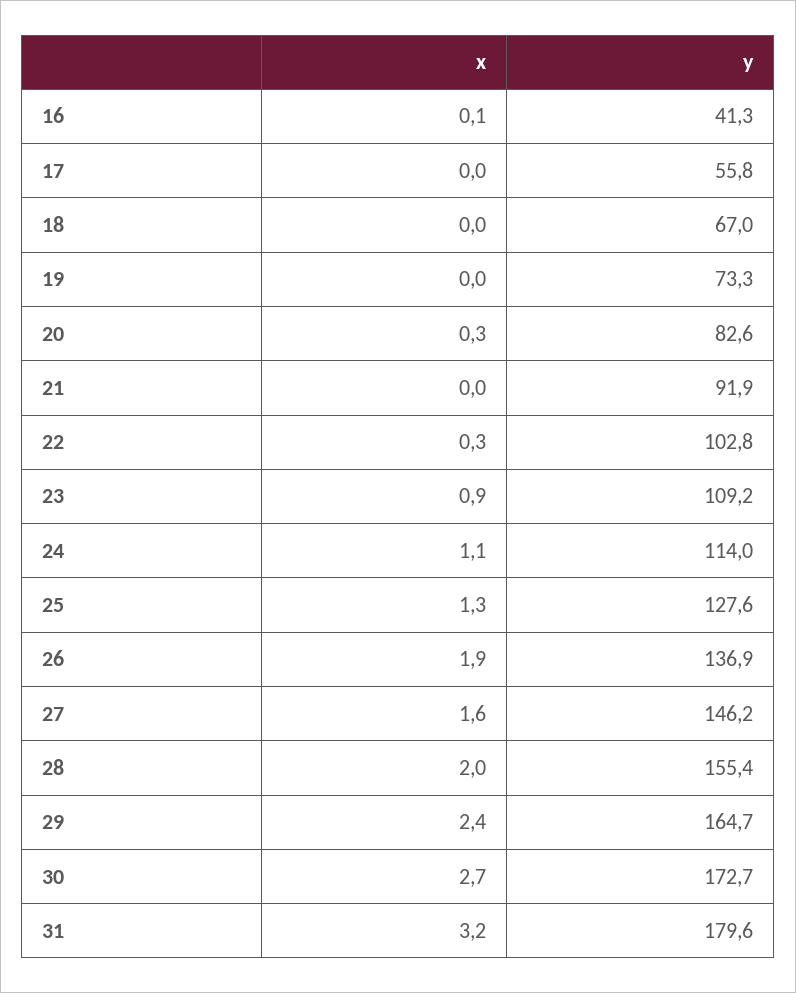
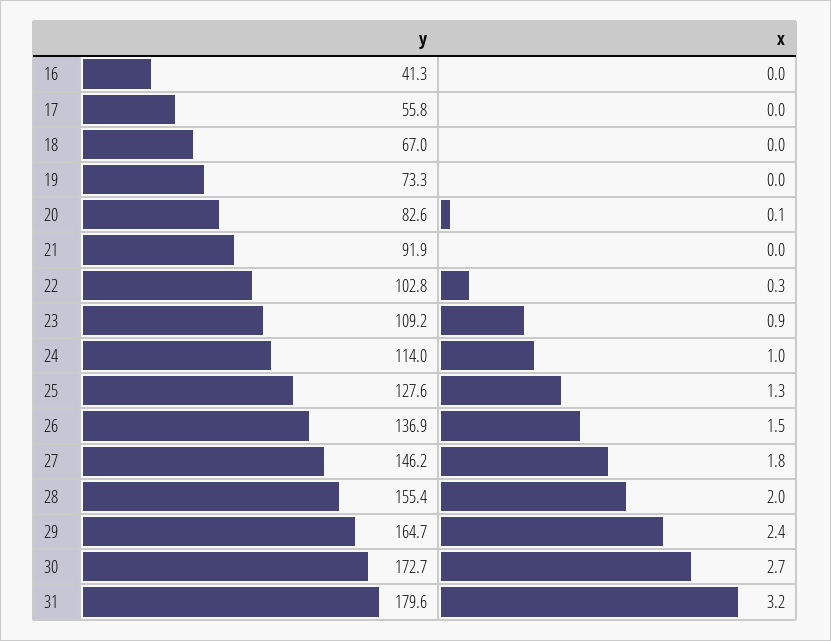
  {
    "x": {
-     "16": 0.1,
+     "16": 0,
      "17": 0,
      "18": 0,
      "19": 0,
-     "20": 0.3,
+     "20": 0.1,
      "21": 0,
      "22": 0.3,
      "23": 0.9,
-     "24": 1.1,
+     "24": 1,
      "25": 1.3,
-     "26": 1.9,
+     "26": 1.5,
-     "27": 1.6,
+     "27": 1.8,
      "28": 2,
      "29": 2.4,
      "30": 2.7,
      "31": 3.2
    },
    "y": {
      "16": 41.3,
      "17": 55.8,
      "18": 67,
      "19": 73.3,
      "20": 82.6,
      "21": 91.9,
      "22": 102.8,
      "23": 109.2,
      "24": 114,
      "25": 127.6,
      "26": 136.9,
      "27": 146.2,
      "28": 155.4,
      "29": 164.7,
      "30": 172.7,
      "31": 179.6
    }
  }

